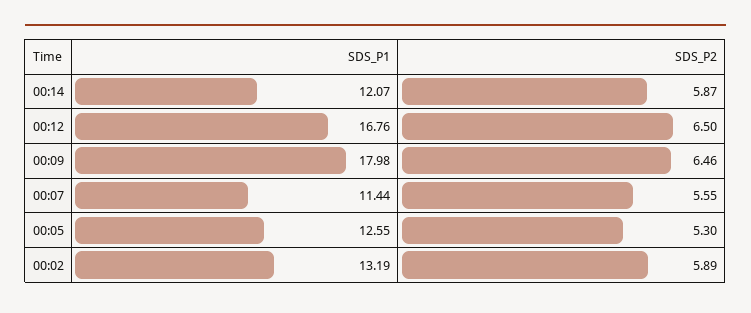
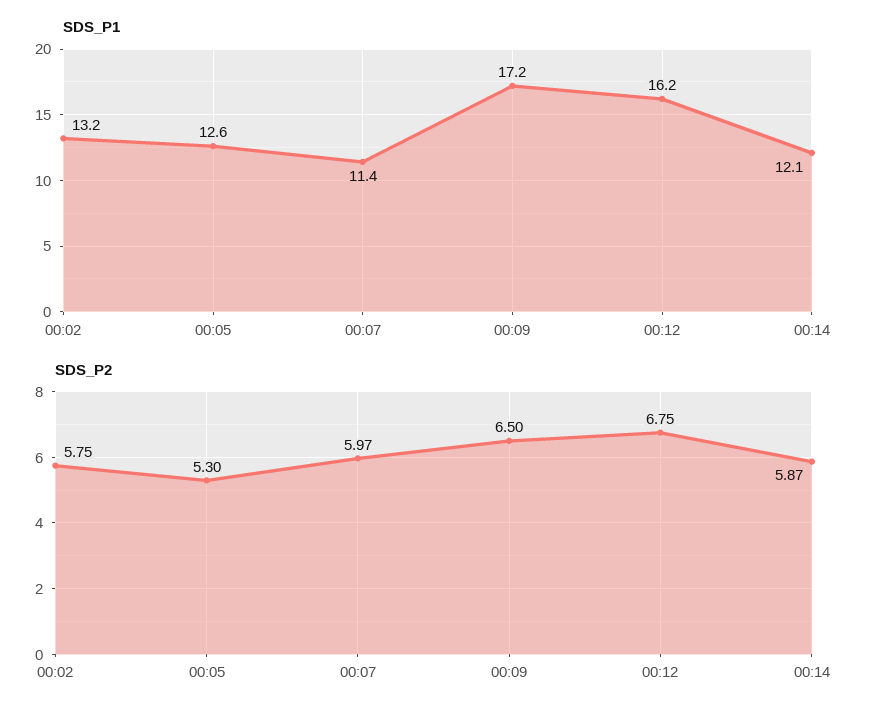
  {
    "SDS_P1": {
      "00:14": 12.07,
-     "00:12": 16.76,
+     "00:12": 16.2,
-     "00:09": 17.98,
+     "00:09": 17.2,
      "00:07": 11.44,
      "00:05": 12.55,
      "00:02": 13.19
    },
    "SDS_P2": {
      "00:14": 5.87,
-     "00:12": 6.5,
+     "00:12": 6.75,
-     "00:09": 6.46,
+     "00:09": 6.5,
-     "00:07": 5.55,
+     "00:07": 5.97,
      "00:05": 5.3,
-     "00:02": 5.89
+     "00:02": 5.75
    }
  }

